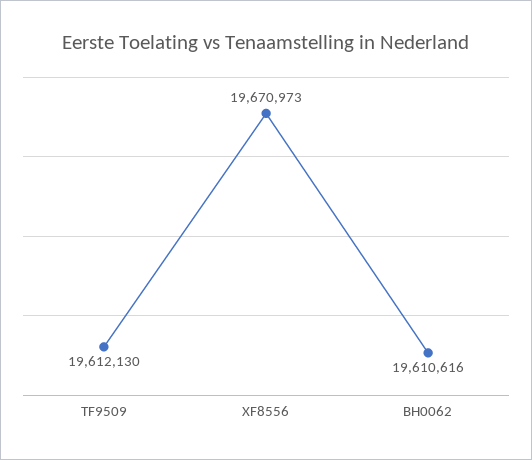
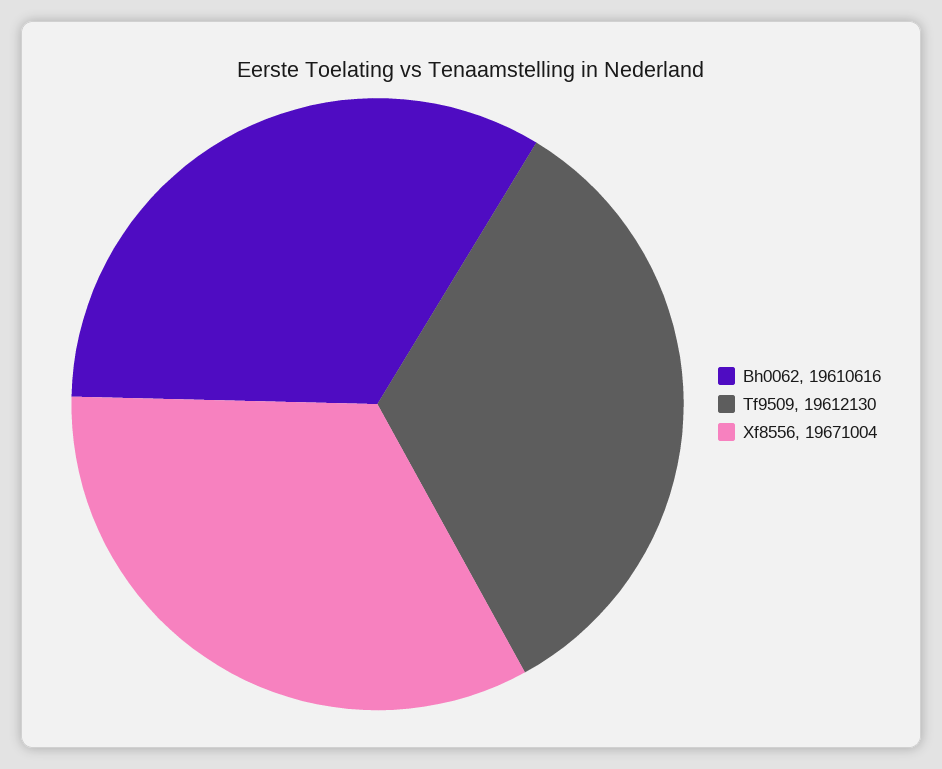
  {
    "TF9509": 19612130,
-   "XF8556": 19670973,
+   "XF8556": 19671004,
    "BH0062": 19610616
  }

